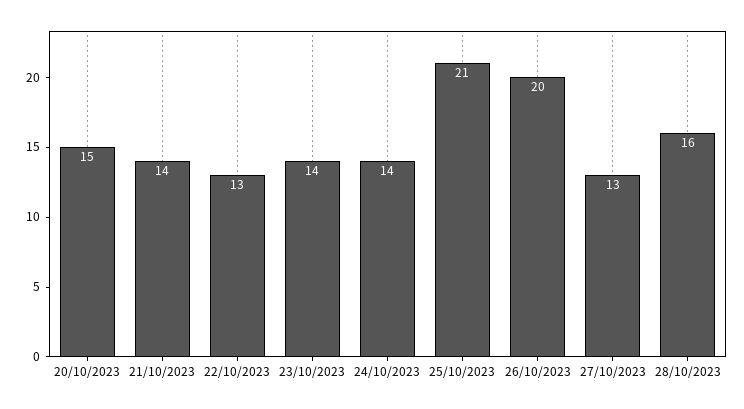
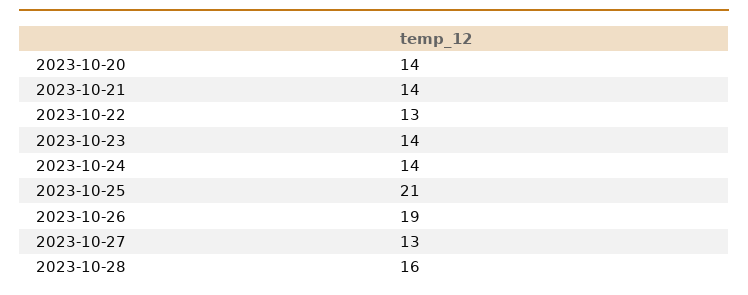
  {
-   "20/10/2023": 15,
+   "20/10/2023": 14,
    "21/10/2023": 14,
    "22/10/2023": 13,
    "23/10/2023": 14,
    "24/10/2023": 14,
    "25/10/2023": 21,
-   "26/10/2023": 20,
+   "26/10/2023": 19,
    "27/10/2023": 13,
    "28/10/2023": 16
  }

